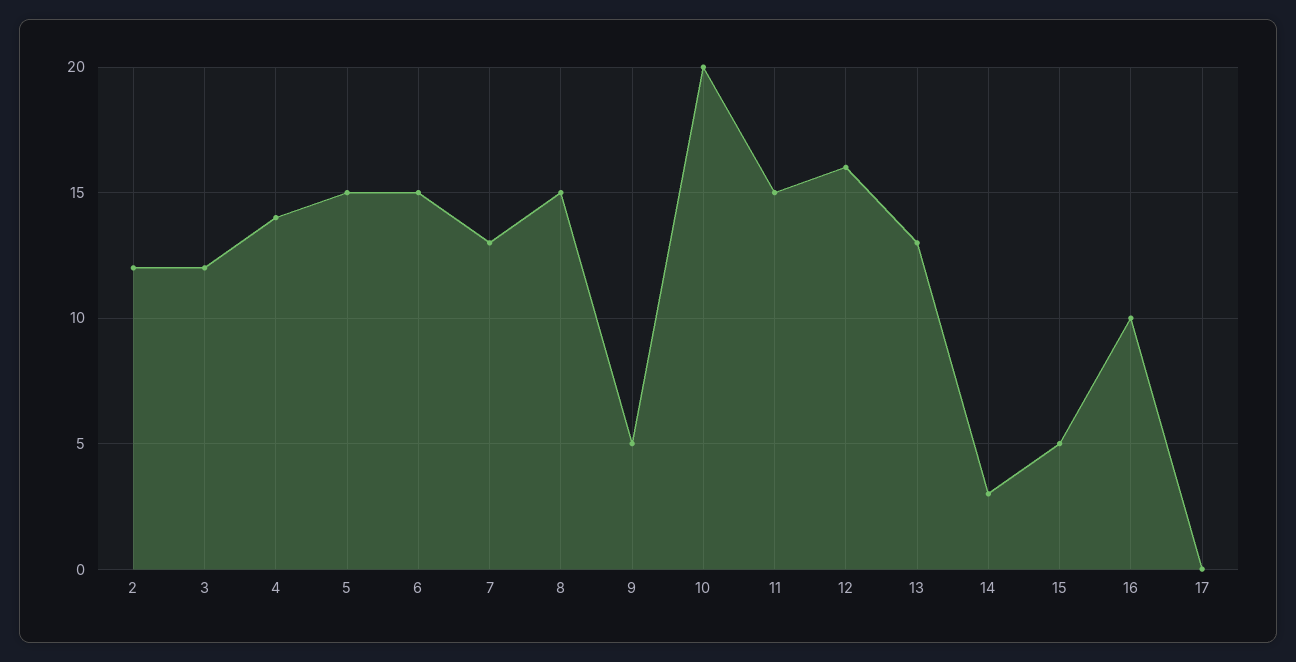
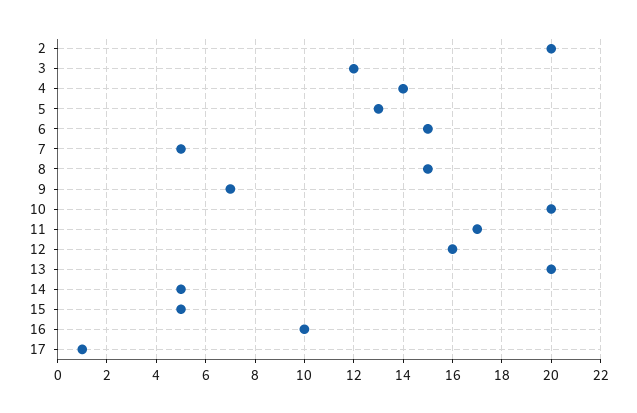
  {
-   "2": 12,
+   "2": 20,
    "3": 12,
    "4": 14,
-   "5": 15,
+   "5": 13,
    "6": 15,
-   "7": 13,
+   "7": 5,
    "8": 15,
-   "9": 5,
+   "9": 7,
    "10": 20,
-   "11": 15,
+   "11": 17,
    "12": 16,
-   "13": 13,
+   "13": 20,
-   "14": 3,
+   "14": 5,
    "15": 5,
    "16": 10,
-   "17": 0
+   "17": 1
  }

